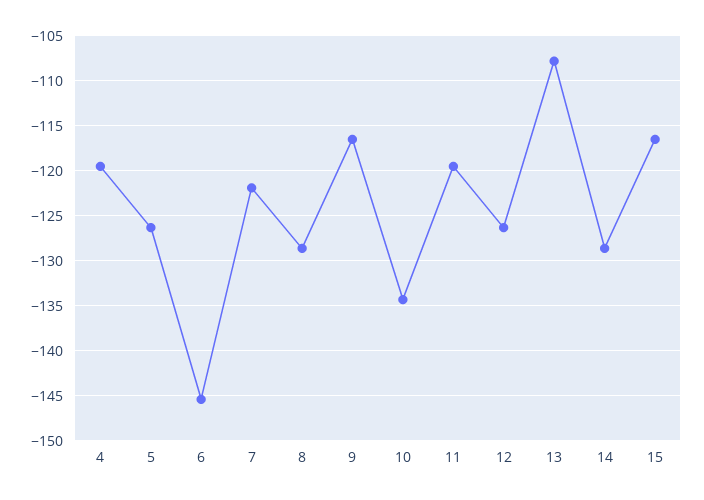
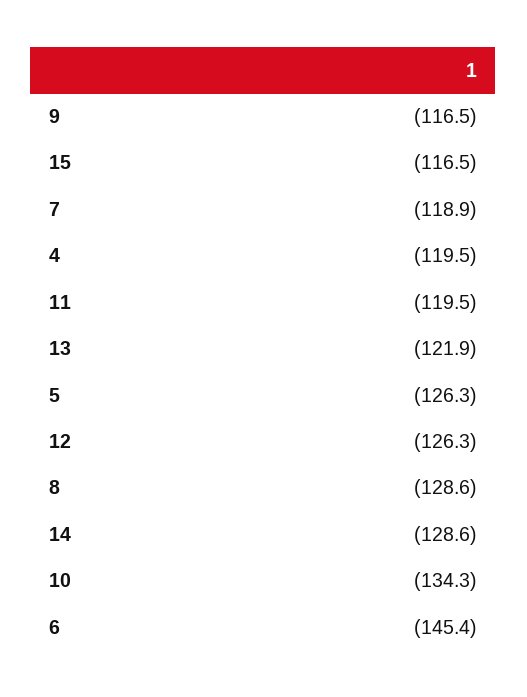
  {
    "4": -119.5,
    "5": -126.3,
    "6": -145.4,
-   "7": -122,
+   "7": -118.9,
    "8": -128.6,
    "9": -116.5,
    "10": -134.3,
    "11": -119.5,
    "12": -126.3,
-   "13": -108,
+   "13": -121.9,
    "14": -128.6,
    "15": -116.5
  }

